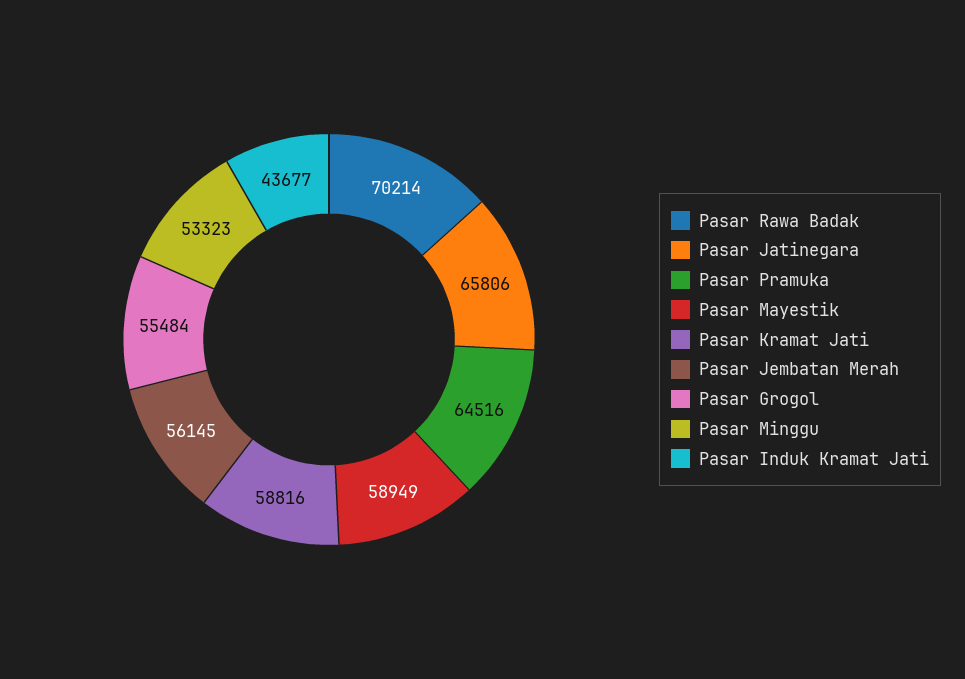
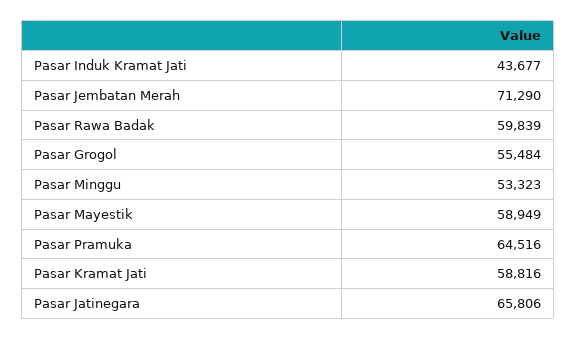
  {
-   "Pasar Rawa Badak": 70214,
+   "Pasar Rawa Badak": 59839,
    "Pasar Jatinegara": 65806,
    "Pasar Pramuka": 64516,
    "Pasar Mayestik": 58949,
    "Pasar Kramat Jati": 58816,
-   "Pasar Jembatan Merah": 56145,
+   "Pasar Jembatan Merah": 71290,
    "Pasar Grogol": 55484,
    "Pasar Minggu": 53323,
    "Pasar Induk Kramat Jati": 43677
  }

